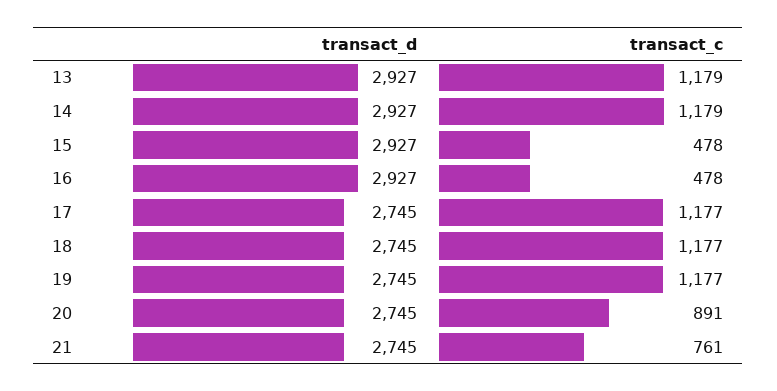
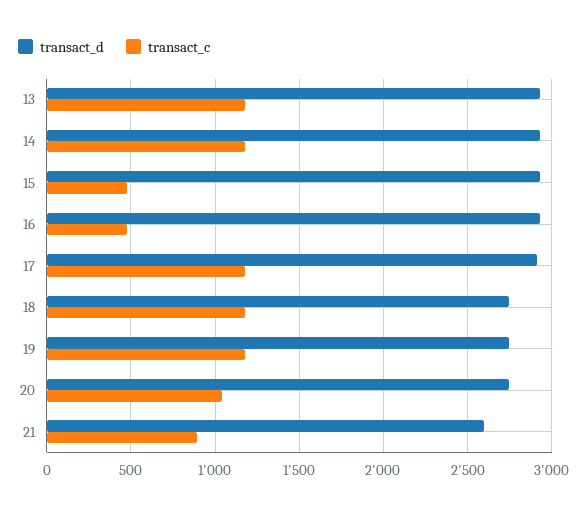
  {
    "transact_d": {
      "13": 2927,
      "14": 2927,
      "15": 2927,
      "16": 2927,
-     "17": 2745,
+     "17": 2900,
      "18": 2745,
      "19": 2745,
      "20": 2745,
-     "21": 2745
+     "21": 2600
    },
    "transact_c": {
      "13": 1179,
      "14": 1179,
      "15": 478,
      "16": 478,
      "17": 1177,
      "18": 1177,
      "19": 1177,
-     "20": 891,
+     "20": 1050,
-     "21": 761
+     "21": 900
    }
  }

